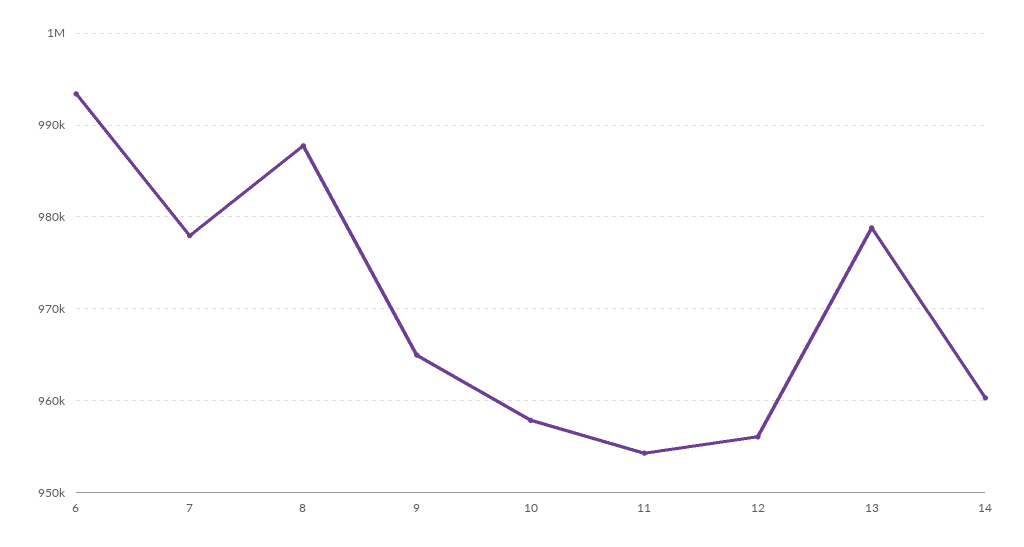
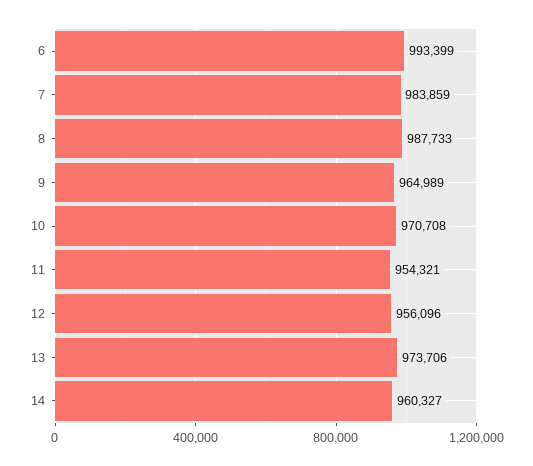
  {
    "6": 993399,
-   "7": 978000,
+   "7": 983859,
    "8": 987733,
    "9": 964989,
-   "10": 958000,
+   "10": 970708,
    "11": 954321,
    "12": 956096,
-   "13": 979000,
+   "13": 973706,
    "14": 960327
  }

